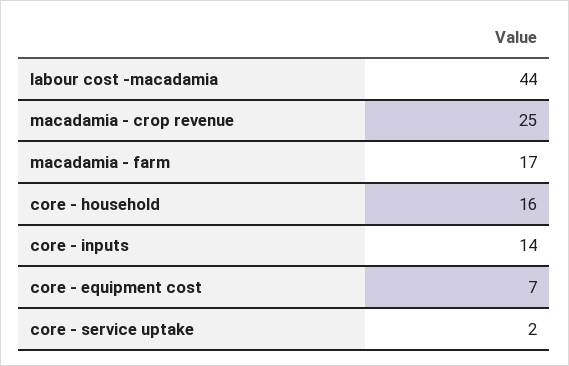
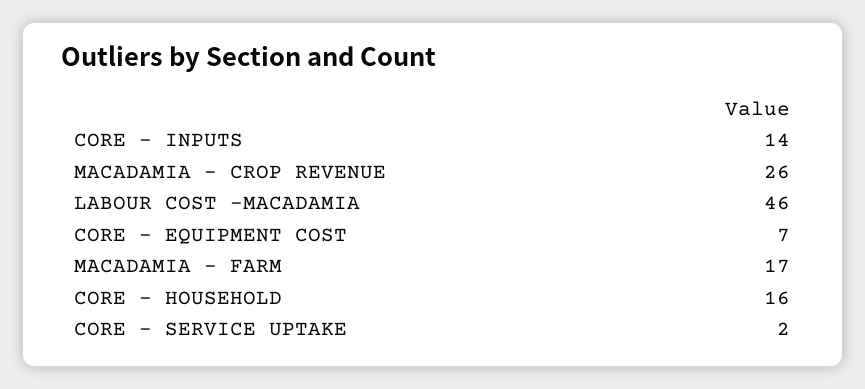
  {
-   "labour cost -macadamia": 44,
+   "labour cost -macadamia": 46,
-   "macadamia - crop revenue": 25,
+   "macadamia - crop revenue": 26,
    "macadamia - farm": 17,
    "core - household": 16,
    "core - inputs": 14,
    "core - equipment cost": 7,
    "core - service uptake": 2
  }

